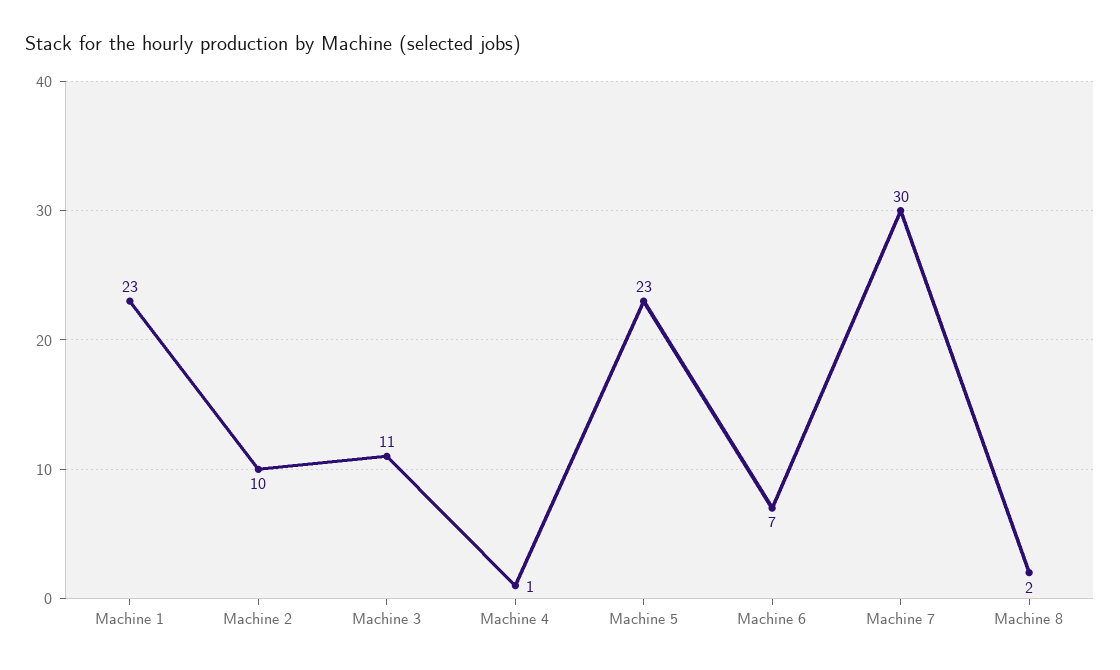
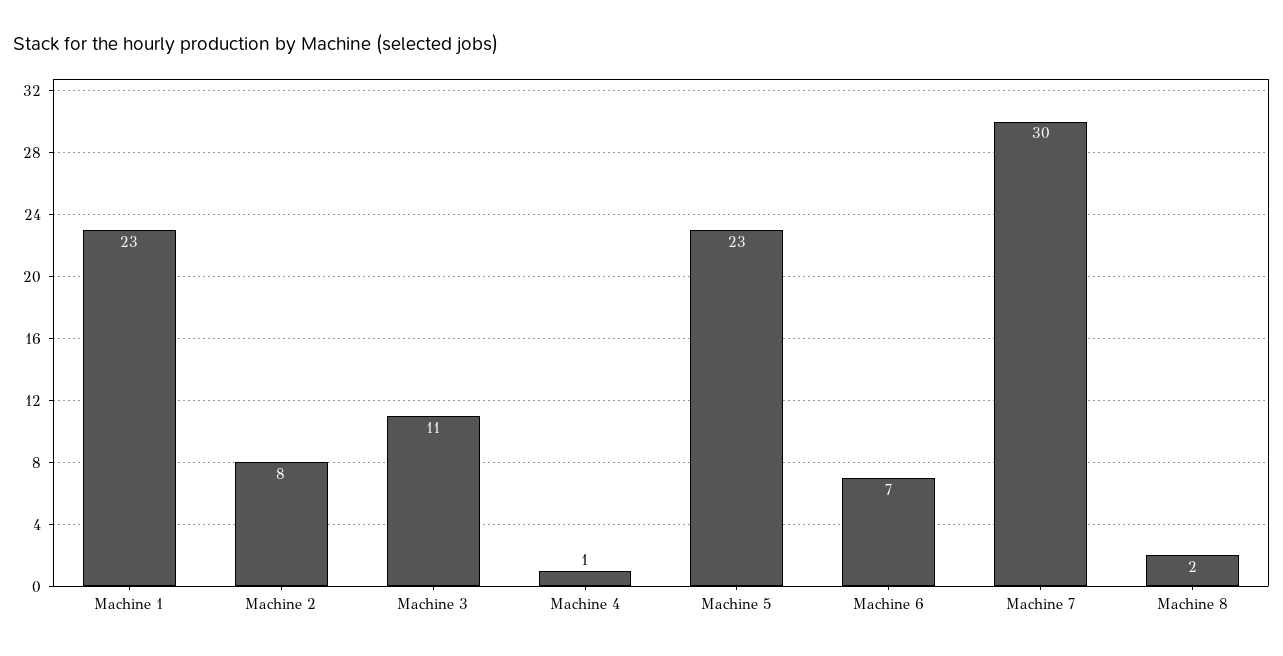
  {
    "Machine 1": 23,
-   "Machine 2": 10,
+   "Machine 2": 8,
    "Machine 3": 11,
    "Machine 4": 1,
    "Machine 5": 23,
    "Machine 6": 7,
    "Machine 7": 30,
    "Machine 8": 2
  }

